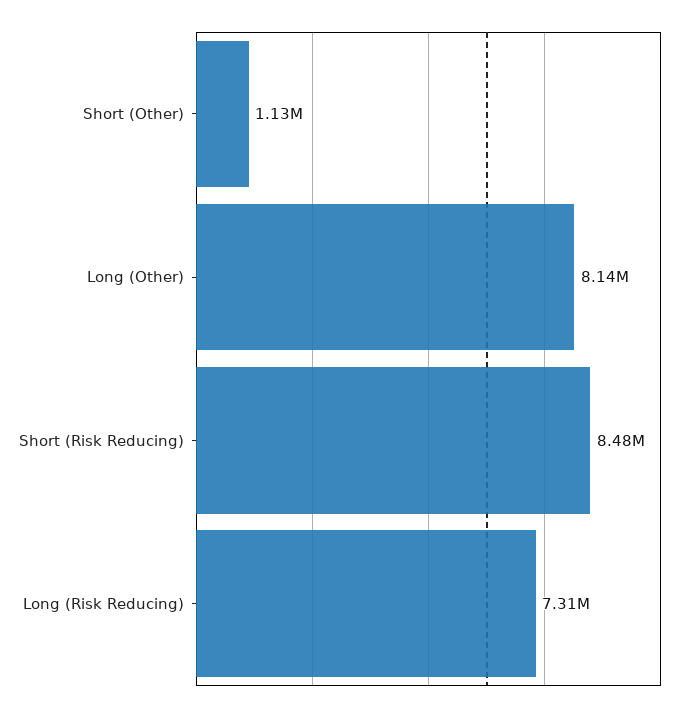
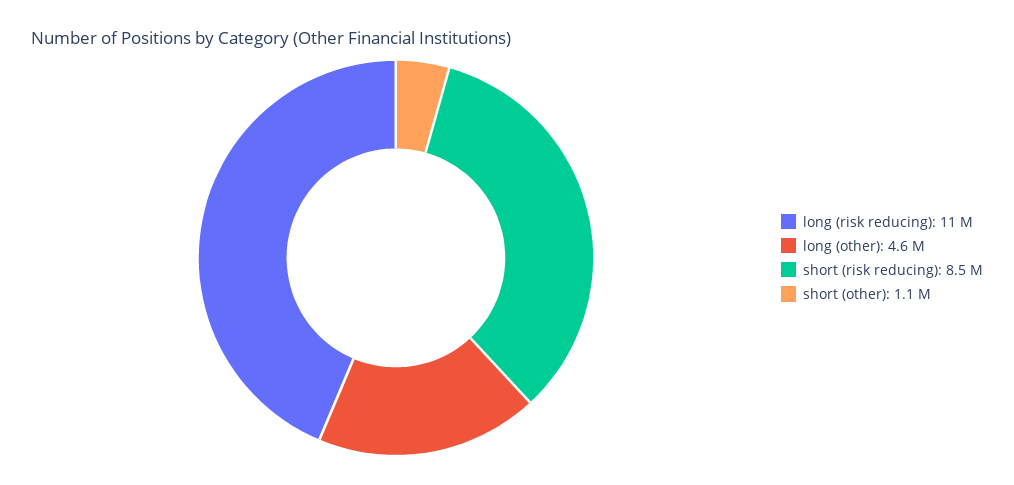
  {
    "Short (Other)": 1130000,
-   "Long (Other)": 8140000,
+   "Long (Other)": 4600000,
    "Short (Risk Reducing)": 8480000,
-   "Long (Risk Reducing)": 7310000
+   "Long (Risk Reducing)": 11000000
  }

